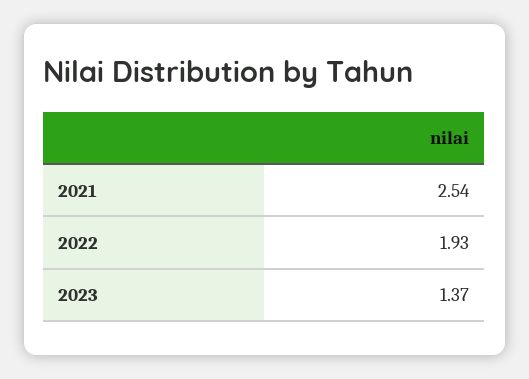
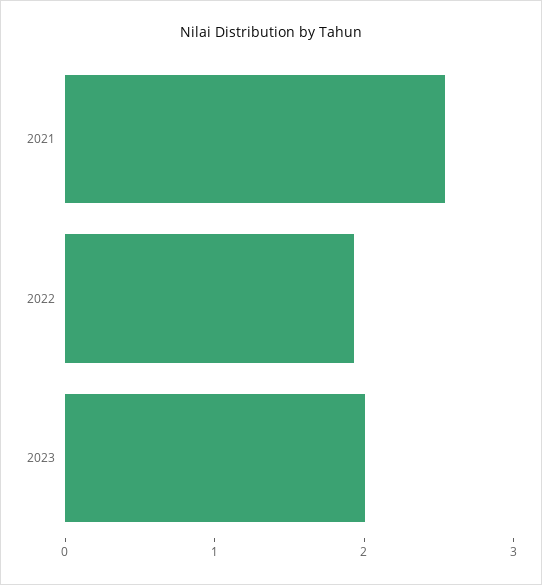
  {
    "2021": 2.54,
    "2022": 1.93,
-   "2023": 1.37
+   "2023": 2
  }

